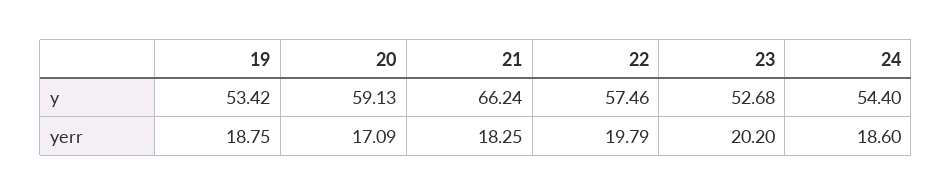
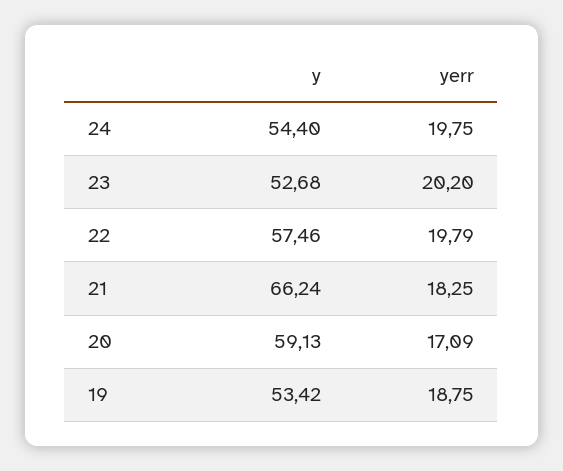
  {
    "19": {
      "y": 53.42,
      "yerr": 18.75
    },
    "20": {
      "y": 59.13,
      "yerr": 17.09
    },
    "21": {
      "y": 66.24,
      "yerr": 18.25
    },
    "22": {
      "y": 57.46,
      "yerr": 19.79
    },
    "23": {
      "y": 52.68,
      "yerr": 20.2
    },
    "24": {
      "y": 54.4,
-     "yerr": 18.6
+     "yerr": 19.75
    }
  }

